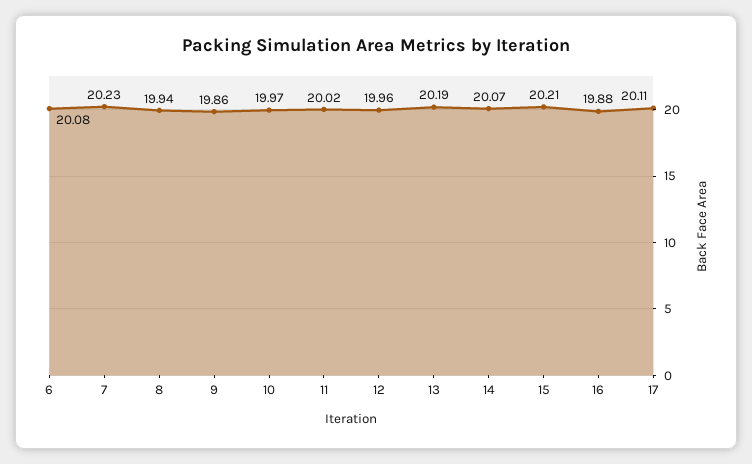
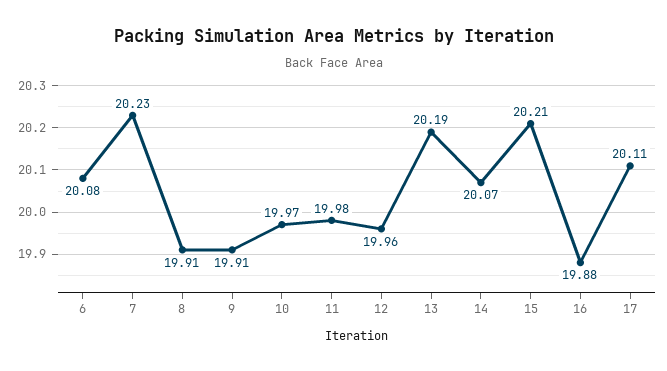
  {
    "6": 20.08,
    "7": 20.23,
-   "8": 19.94,
+   "8": 19.91,
-   "9": 19.86,
+   "9": 19.91,
    "10": 19.97,
-   "11": 20.02,
+   "11": 19.98,
    "12": 19.96,
    "13": 20.19,
    "14": 20.07,
    "15": 20.21,
    "16": 19.88,
    "17": 20.11
  }

